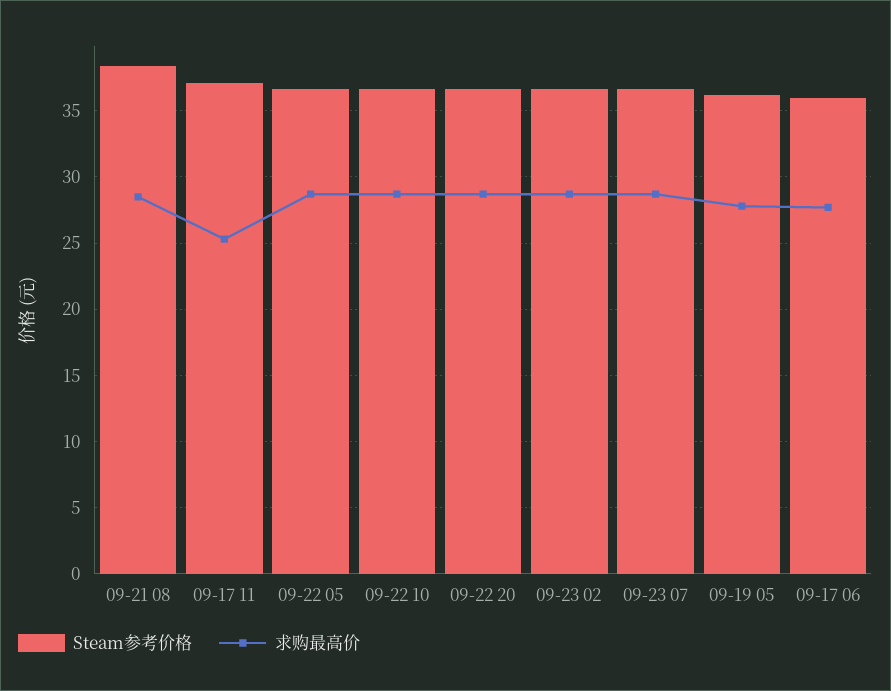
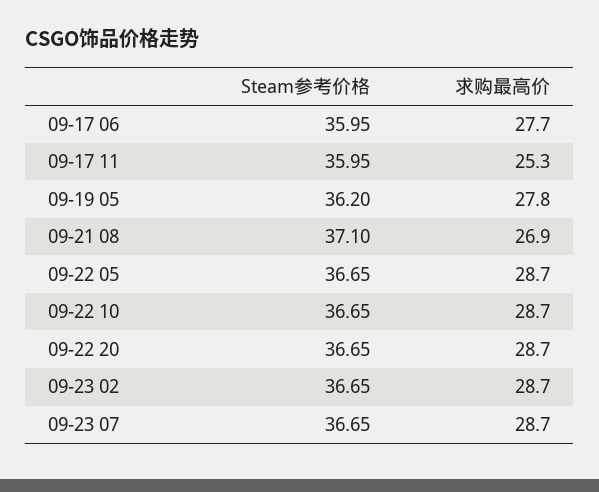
  {
    "Steam参考价格": {
-     "09-21 08": 38.5,
+     "09-21 08": 37.1,
-     "09-17 11": 37,
+     "09-17 11": 35.95,
      "09-22 05": 36.65,
      "09-22 10": 36.65,
      "09-22 20": 36.65,
      "09-23 02": 36.65,
      "09-23 07": 36.65,
      "09-19 05": 36.2,
      "09-17 06": 35.95
    },
    "求购最高价": {
-     "09-21 08": 28.5,
+     "09-21 08": 26.9,
      "09-17 11": 25.3,
      "09-22 05": 28.7,
      "09-22 10": 28.7,
      "09-22 20": 28.7,
      "09-23 02": 28.7,
      "09-23 07": 28.7,
      "09-19 05": 27.8,
      "09-17 06": 27.7
    }
  }

